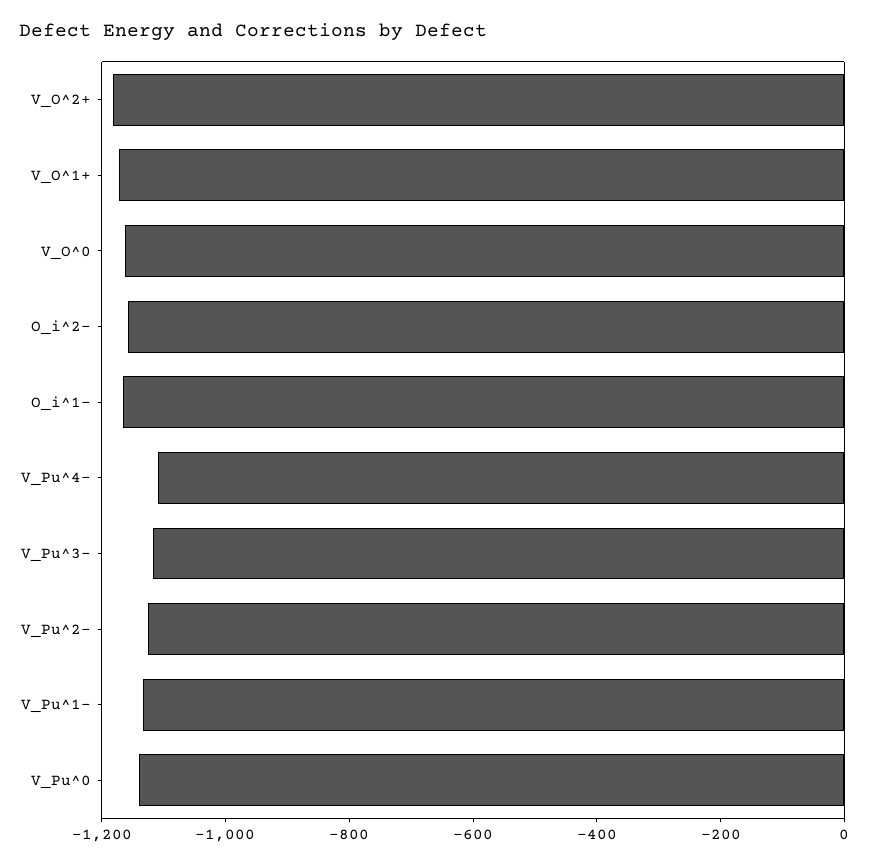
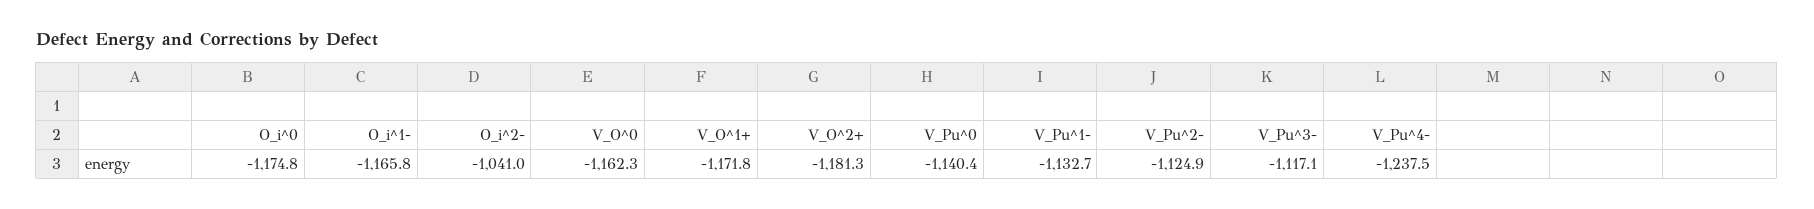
  {
    "V_O^2+": -1181.3,
    "V_O^1+": -1171.8,
    "V_O^0": -1162.3,
-   "O_i^2-": -1150,
+   "O_i^2-": -1041,
    "O_i^1-": -1165.8,
-   "V_Pu^4-": -1100,
+   "V_Pu^4-": -1237.5,
    "V_Pu^3-": -1117.1,
    "V_Pu^2-": -1124.9,
    "V_Pu^1-": -1132.7,
-   "V_Pu^0": -1140.4
+   "V_Pu^0": -1140.4,
+   "O_i^0": -1174.8
  }

